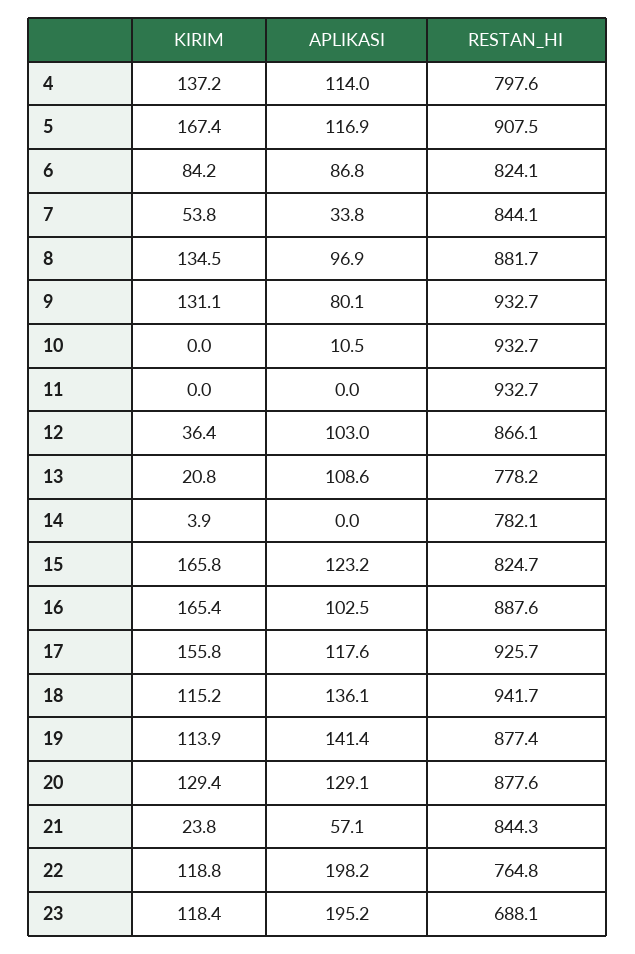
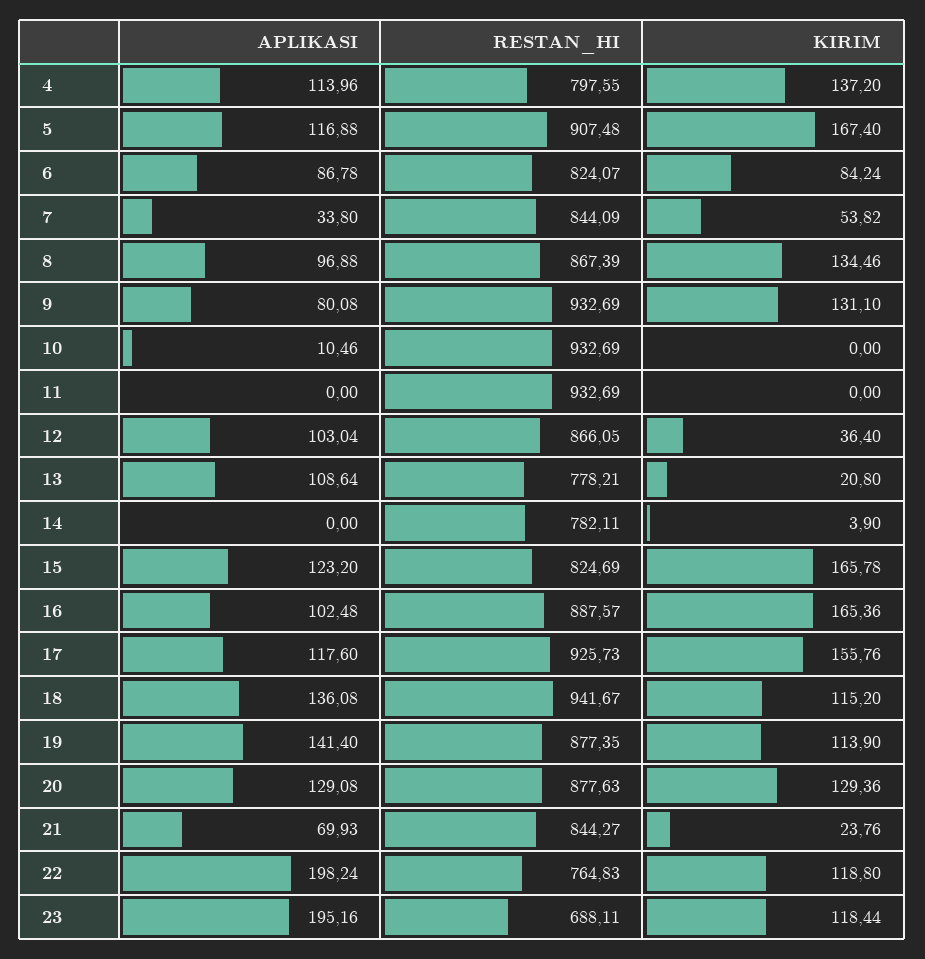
  {
    "KIRIM": {
      "4": 137.2,
      "5": 167.4,
      "6": 84.24,
      "7": 53.82,
      "8": 134.46,
      "9": 131.1,
      "10": 0,
      "11": 0,
      "12": 36.4,
      "13": 20.8,
      "14": 3.9,
      "15": 165.78,
      "16": 165.36,
      "17": 155.76,
      "18": 115.2,
      "19": 113.9,
      "20": 129.36,
      "21": 23.76,
      "22": 118.8,
      "23": 118.44
    },
    "APLIKASI": {
      "4": 113.96,
      "5": 116.88,
      "6": 86.78,
      "7": 33.8,
      "8": 96.88,
      "9": 80.08,
      "10": 10.46,
      "11": 0,
      "12": 103.04,
      "13": 108.64,
      "14": 0,
      "15": 123.2,
      "16": 102.48,
      "17": 117.6,
      "18": 136.08,
      "19": 141.4,
      "20": 129.08,
-     "21": 57.1,
+     "21": 69.93,
      "22": 198.24,
      "23": 195.16
    },
    "RESTAN_HI": {
      "4": 797.55,
      "5": 907.48,
      "6": 824.07,
      "7": 844.09,
-     "8": 881.7,
+     "8": 867.39,
      "9": 932.69,
      "10": 932.69,
      "11": 932.69,
      "12": 866.05,
      "13": 778.21,
      "14": 782.11,
      "15": 824.69,
      "16": 887.57,
      "17": 925.73,
      "18": 941.67,
      "19": 877.35,
      "20": 877.63,
      "21": 844.27,
      "22": 764.83,
      "23": 688.11
    }
  }

